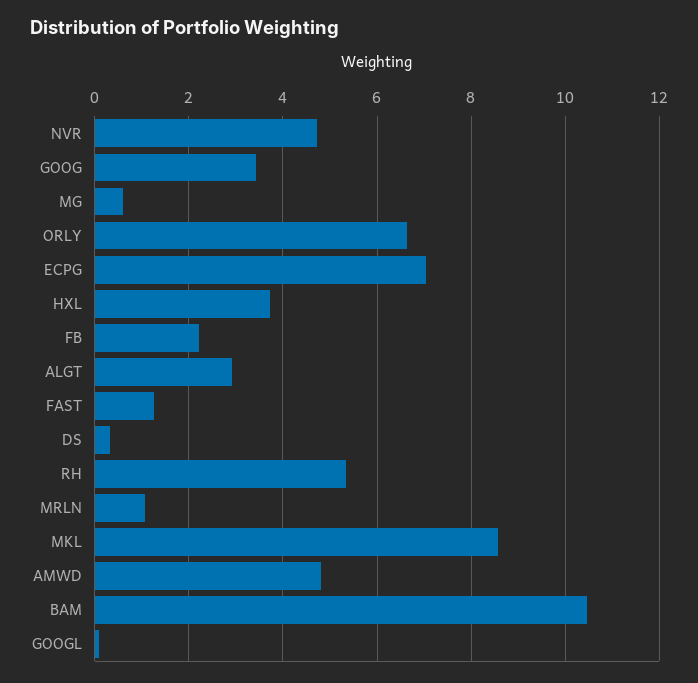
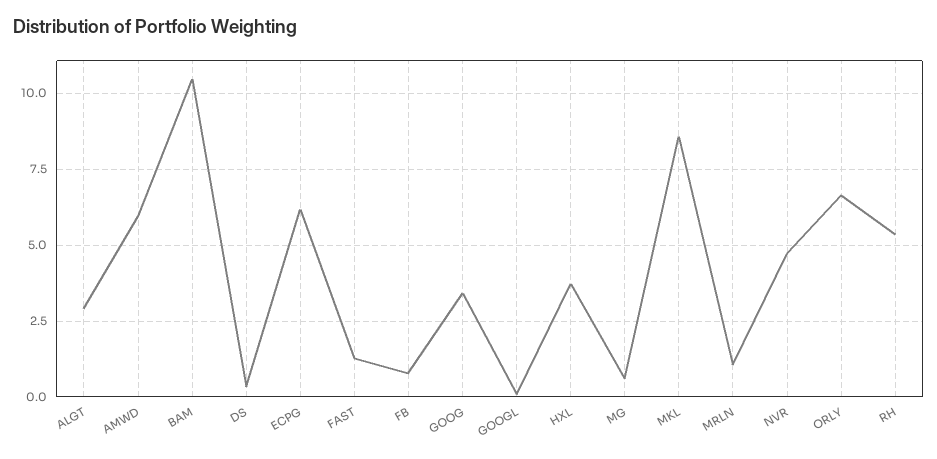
  {
    "NVR": 4.8,
    "GOOG": 3.4,
    "MG": 0.6,
    "ORLY": 6.6,
-   "ECPG": 7,
+   "ECPG": 6.25,
    "HXL": 3.8,
-   "FB": 2.2,
+   "FB": 0.75,
    "ALGT": 3,
    "FAST": 1.2,
    "DS": 0.4,
    "RH": 5.4,
    "MRLN": 1,
    "MKL": 8.6,
-   "AMWD": 4.8,
+   "AMWD": 6,
    "BAM": 10.4,
    "GOOGL": 0
  }

